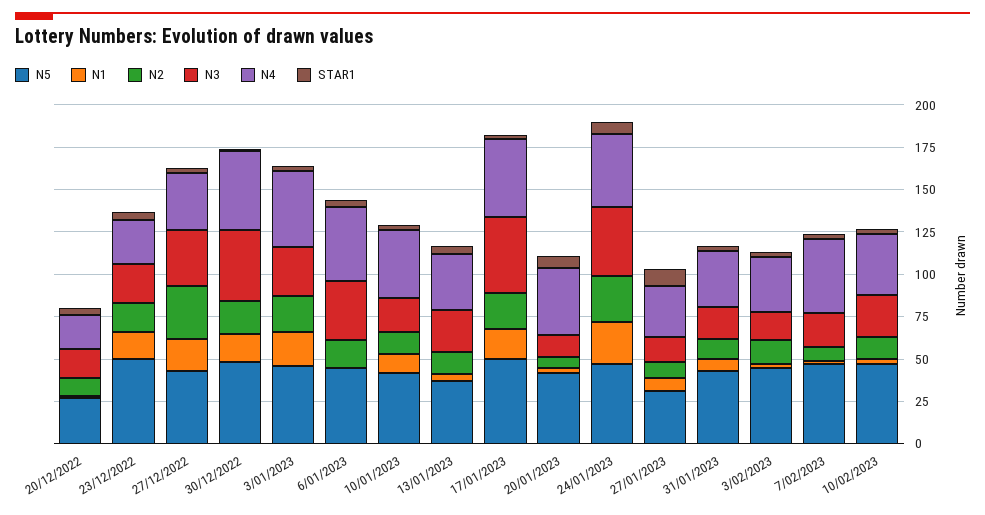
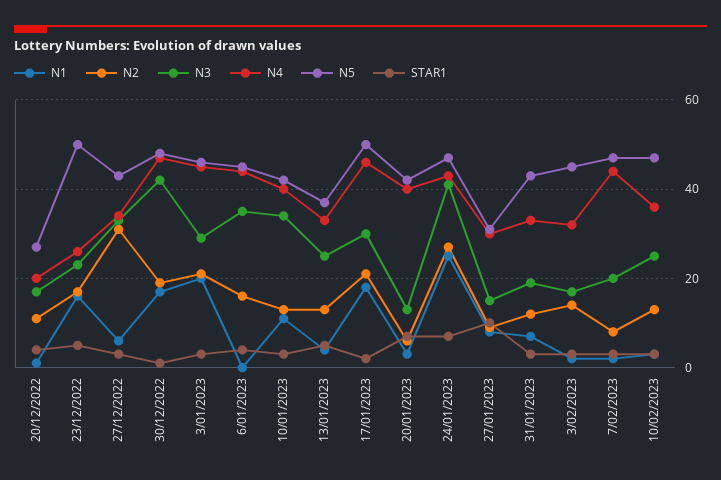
  {
    "N5": {
      "20/12/2022": 25,
      "23/12/2022": 50,
      "27/12/2022": 45,
      "30/12/2022": 50,
      "3/01/2023": 45,
      "6/01/2023": 45,
      "10/01/2023": 40,
      "13/01/2023": 35,
      "17/01/2023": 50,
      "20/01/2023": 40,
      "24/01/2023": 45,
      "27/01/2023": 30,
      "31/01/2023": 45,
      "3/02/2023": 45,
      "7/02/2023": 45,
      "10/02/2023": 45
    },
    "N1": {
      "20/12/2022": 0,
      "23/12/2022": 15,
-     "27/12/2022": 20,
+     "27/12/2022": 5,
      "30/12/2022": 15,
      "3/01/2023": 20,
      "6/01/2023": 0,
      "10/01/2023": 10,
      "13/01/2023": 5,
      "17/01/2023": 20,
      "20/01/2023": 5,
      "24/01/2023": 25,
      "27/01/2023": 10,
      "31/01/2023": 5,
      "3/02/2023": 0,
      "7/02/2023": 0,
      "10/02/2023": 5
    },
    "N2": {
      "20/12/2022": 10,
      "23/12/2022": 15,
      "27/12/2022": 30,
      "30/12/2022": 20,
      "3/01/2023": 20,
      "6/01/2023": 15,
      "10/01/2023": 15,
      "13/01/2023": 15,
      "17/01/2023": 20,
      "20/01/2023": 5,
      "24/01/2023": 25,
      "27/01/2023": 10,
      "31/01/2023": 10,
      "3/02/2023": 15,
      "7/02/2023": 10,
      "10/02/2023": 15
    },
    "N3": {
      "20/12/2022": 15,
      "23/12/2022": 25,
      "27/12/2022": 35,
      "30/12/2022": 40,
      "3/01/2023": 30,
      "6/01/2023": 35,
-     "10/01/2023": 20,
+     "10/01/2023": 35,
      "13/01/2023": 25,
-     "17/01/2023": 45,
+     "17/01/2023": 30,
      "20/01/2023": 15,
      "24/01/2023": 40,
      "27/01/2023": 15,
      "31/01/2023": 20,
      "3/02/2023": 15,
      "7/02/2023": 20,
      "10/02/2023": 25
    },
    "N4": {
      "20/12/2022": 20,
      "23/12/2022": 25,
      "27/12/2022": 35,
      "30/12/2022": 45,
      "3/01/2023": 45,
      "6/01/2023": 45,
      "10/01/2023": 40,
      "13/01/2023": 35,
      "17/01/2023": 45,
      "20/01/2023": 40,
      "24/01/2023": 45,
      "27/01/2023": 30,
      "31/01/2023": 35,
      "3/02/2023": 30,
      "7/02/2023": 45,
      "10/02/2023": 35
    },
    "STAR1": {
      "20/12/2022": 5,
      "23/12/2022": 5,
      "27/12/2022": 5,
      "30/12/2022": 0,
      "3/01/2023": 5,
      "6/01/2023": 5,
      "10/01/2023": 5,
      "13/01/2023": 5,
      "17/01/2023": 0,
      "20/01/2023": 5,
      "24/01/2023": 5,
      "27/01/2023": 10,
      "31/01/2023": 5,
      "3/02/2023": 5,
      "7/02/2023": 5,
      "10/02/2023": 5
    }
  }

